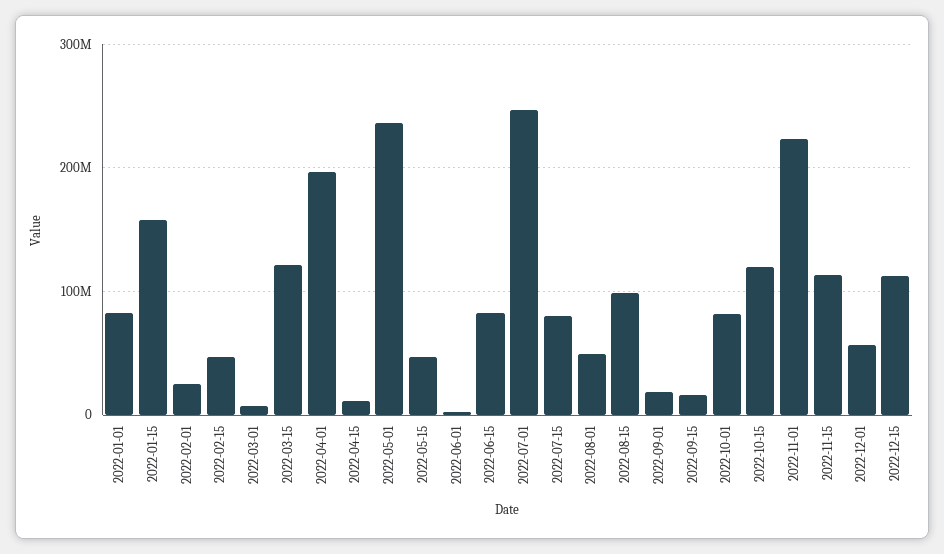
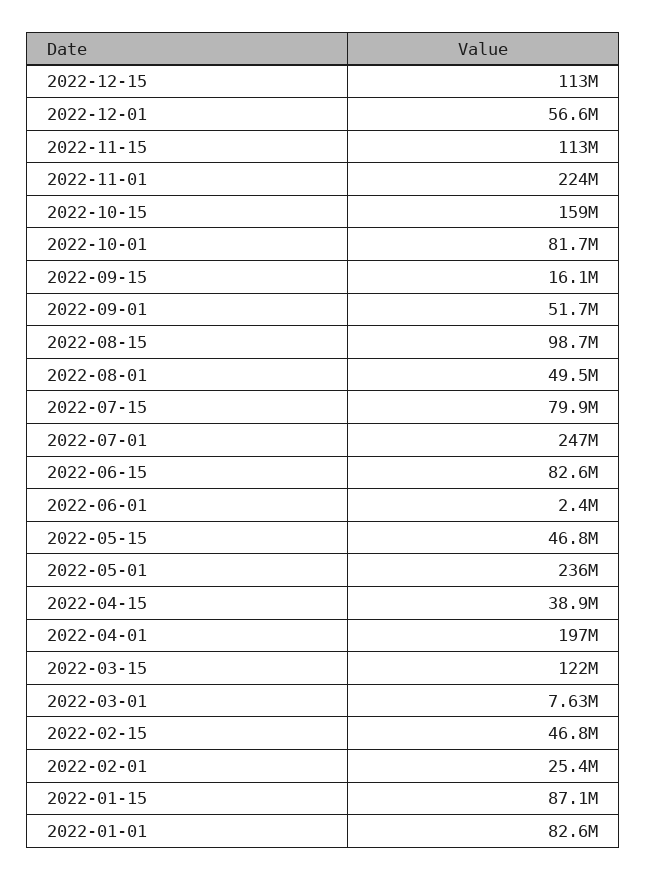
  {
    "2022-01-01": 82600000,
-   "2022-01-15": 160000000,
+   "2022-01-15": 87100000,
    "2022-02-01": 25400000,
    "2022-02-15": 46800000,
    "2022-03-01": 7630000,
    "2022-03-15": 122000000,
    "2022-04-01": 197000000,
-   "2022-04-15": 10000000,
+   "2022-04-15": 38900000,
    "2022-05-01": 236000000,
    "2022-05-15": 46800000,
    "2022-06-01": 2400000,
    "2022-06-15": 82600000,
    "2022-07-01": 247000000,
    "2022-07-15": 79900000,
    "2022-08-01": 49500000,
    "2022-08-15": 98700000,
-   "2022-09-01": 20000000,
+   "2022-09-01": 51700000,
    "2022-09-15": 16100000,
    "2022-10-01": 81700000,
-   "2022-10-15": 120000000,
+   "2022-10-15": 159000000,
    "2022-11-01": 224000000,
    "2022-11-15": 113000000,
    "2022-12-01": 56600000,
    "2022-12-15": 113000000
  }

